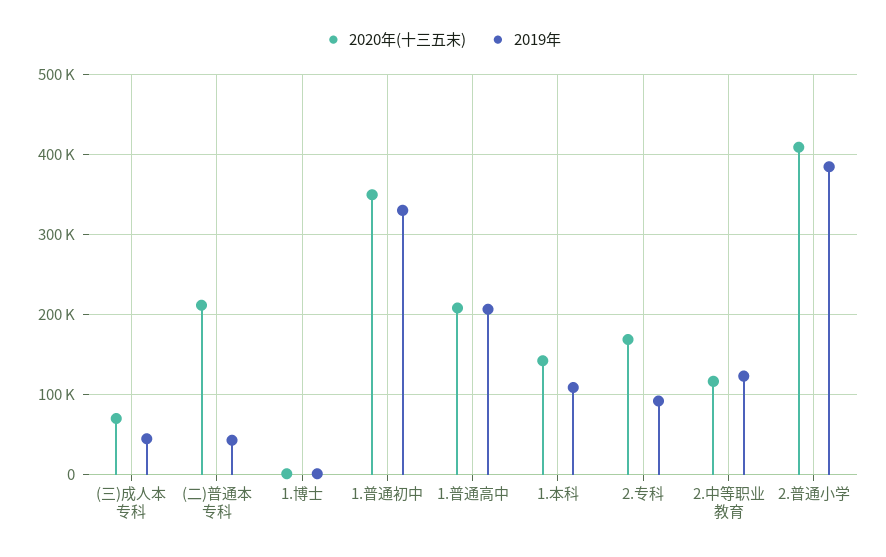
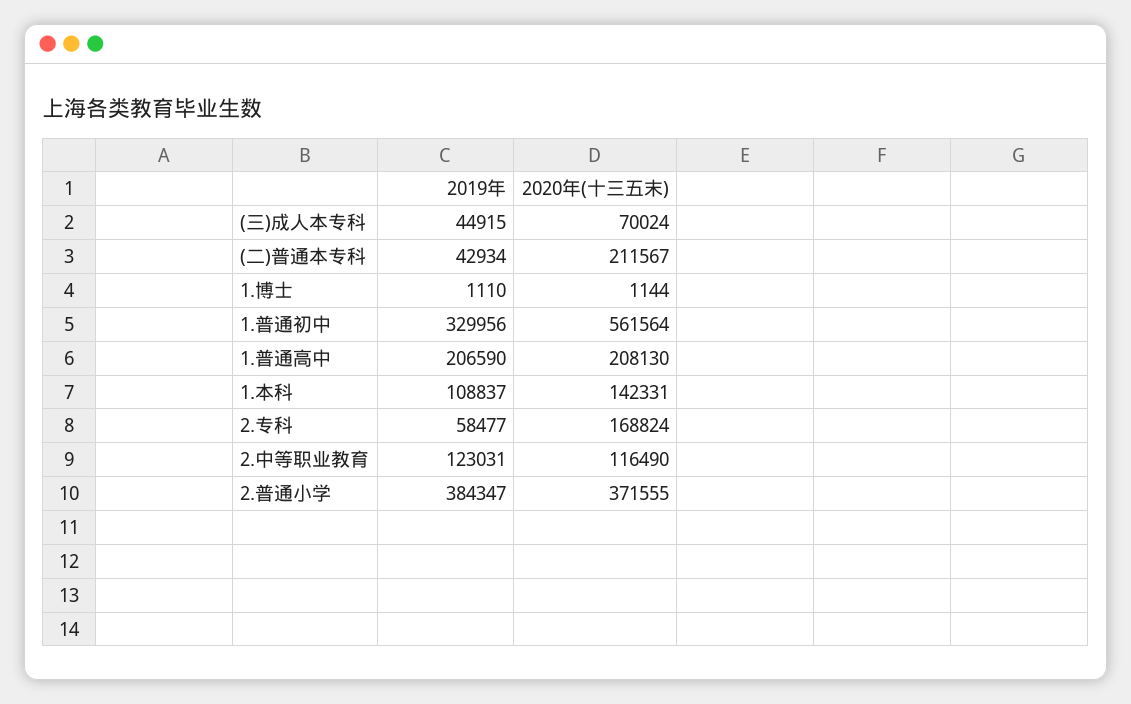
  {
    "2020年(十三五末)": {
      "(三)成人本专科": 70024,
      "(二)普通本专科": 211567,
      "1.博士": 1144,
-     "1.普通初中": 350000,
+     "1.普通初中": 561564,
      "1.普通高中": 208130,
      "1.本科": 142331,
      "2.专科": 168824,
      "2.中等职业教育": 116490,
-     "2.普通小学": 410000
+     "2.普通小学": 371555
    },
    "2019年": {
      "(三)成人本专科": 44915,
      "(二)普通本专科": 42934,
      "1.博士": 1110,
      "1.普通初中": 329956,
      "1.普通高中": 206590,
      "1.本科": 108837,
-     "2.专科": 90000,
+     "2.专科": 58477,
      "2.中等职业教育": 123031,
      "2.普通小学": 384347
    }
  }

